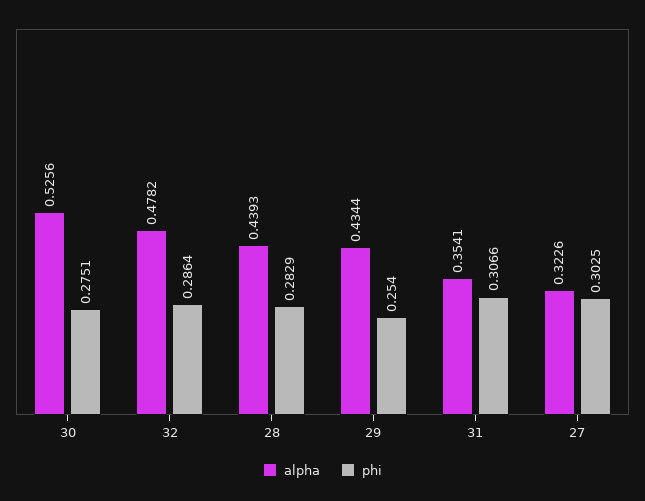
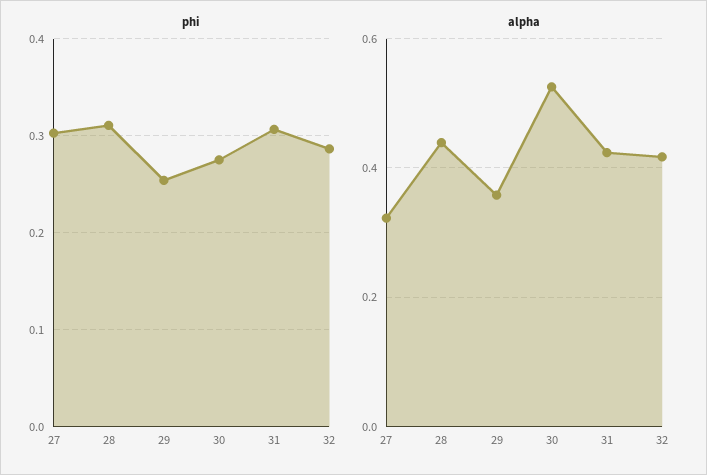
  {
    "alpha": {
      "30": 0.5256,
-     "32": 0.4782,
+     "32": 0.42,
      "28": 0.4393,
-     "29": 0.4344,
+     "29": 0.36,
-     "31": 0.3541,
+     "31": 0.42,
      "27": 0.3226
    },
    "phi": {
      "30": 0.2751,
      "32": 0.2864,
-     "28": 0.2829,
+     "28": 0.31,
      "29": 0.254,
      "31": 0.3066,
      "27": 0.3025
    }
  }

